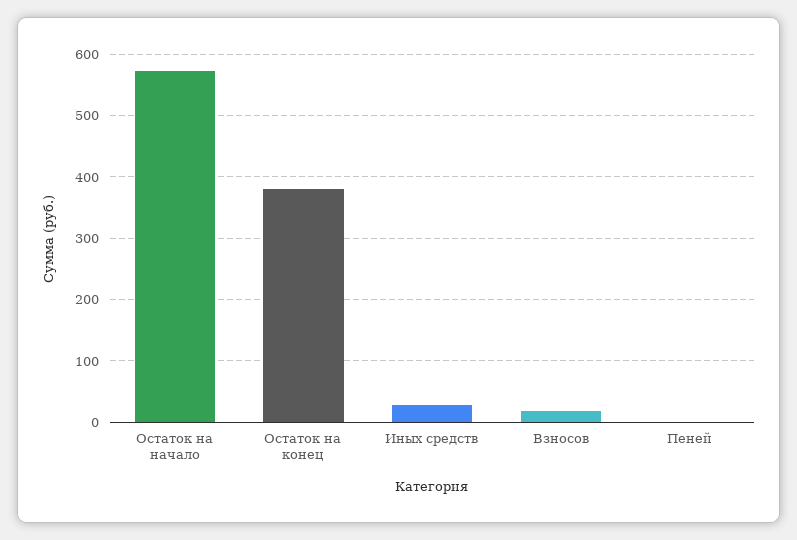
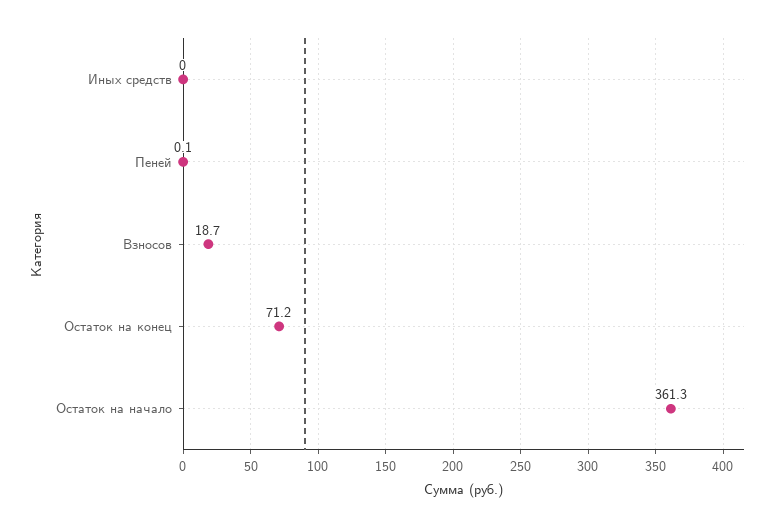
  {
-   "Остаток на начало": 570,
+   "Остаток на начало": 361.3,
-   "Остаток на конец": 380,
+   "Остаток на конец": 71.2,
-   "Иных средств": 30,
+   "Иных средств": 0,
    "Взносов": 18.7,
    "Пеней": 0.1
  }

